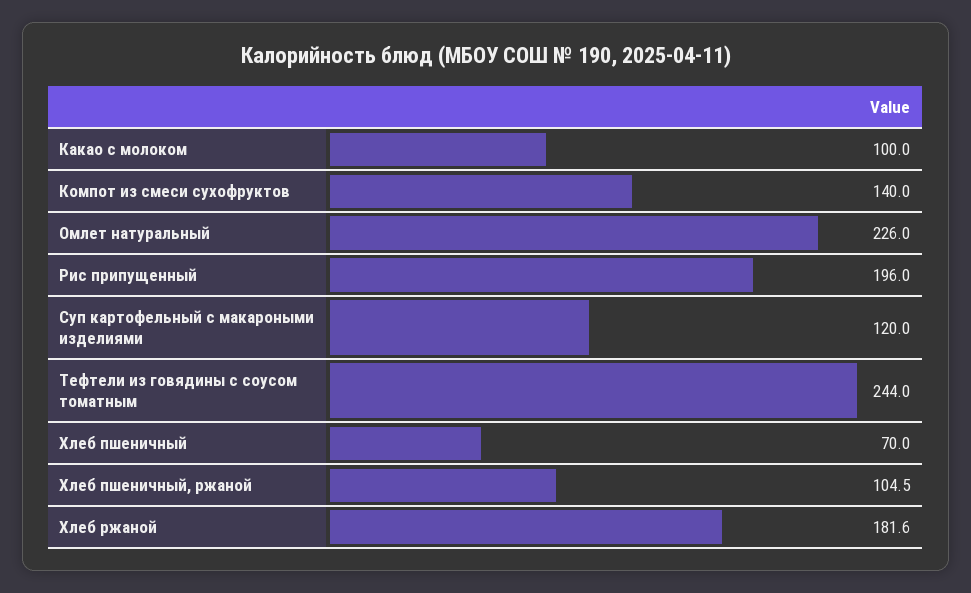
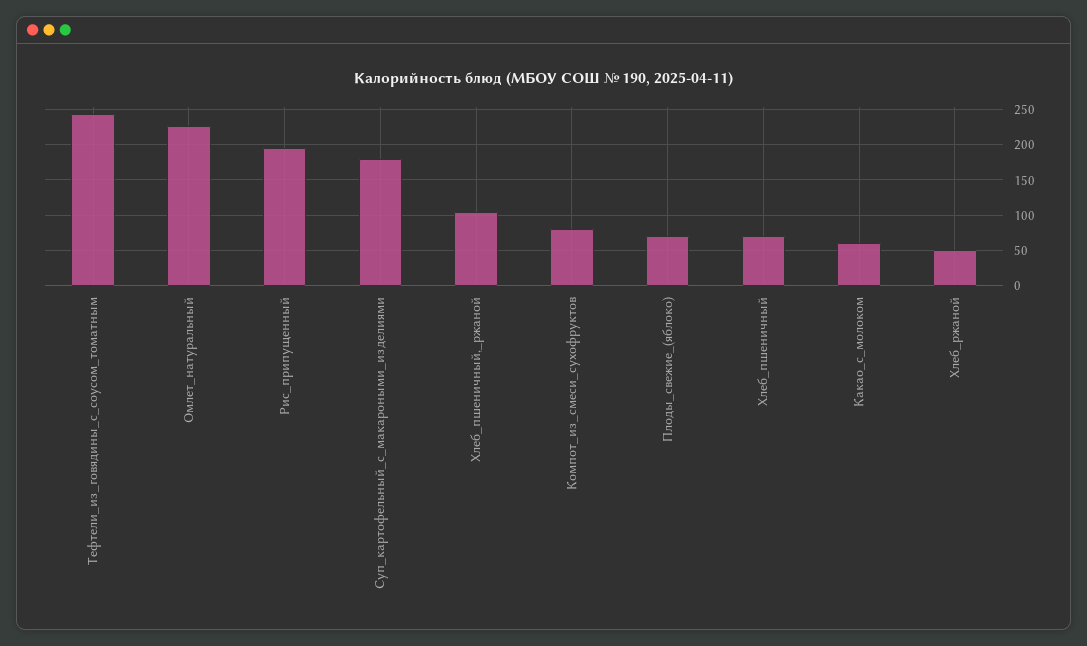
  {
-   "Какао с молоком": 100,
+   "Какао с молоком": 60,
-   "Компот из смеси сухофруктов": 140,
+   "Компот из смеси сухофруктов": 80,
    "Омлет натуральный": 226,
    "Рис припущенный": 196,
-   "Суп картофельный с макароными изделиями": 120,
+   "Суп картофельный с макароными изделиями": 180,
    "Тефтели из говядины с соусом томатным": 244,
    "Хлеб пшеничный": 70,
    "Хлеб пшеничный, ржаной": 104.5,
-   "Хлеб ржаной": 181.6
+   "Хлеб ржаной": 50,
+   "Плоды_свежие_(яблоко)": 70
  }

